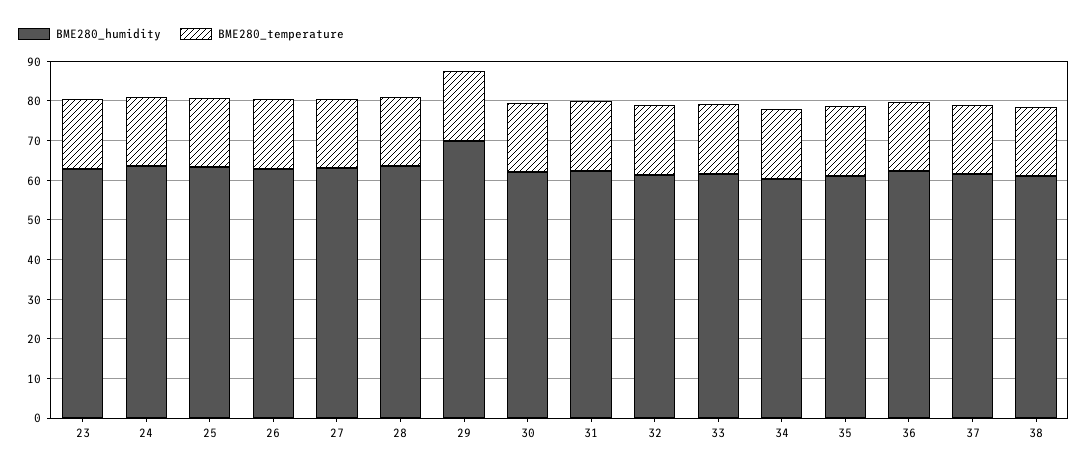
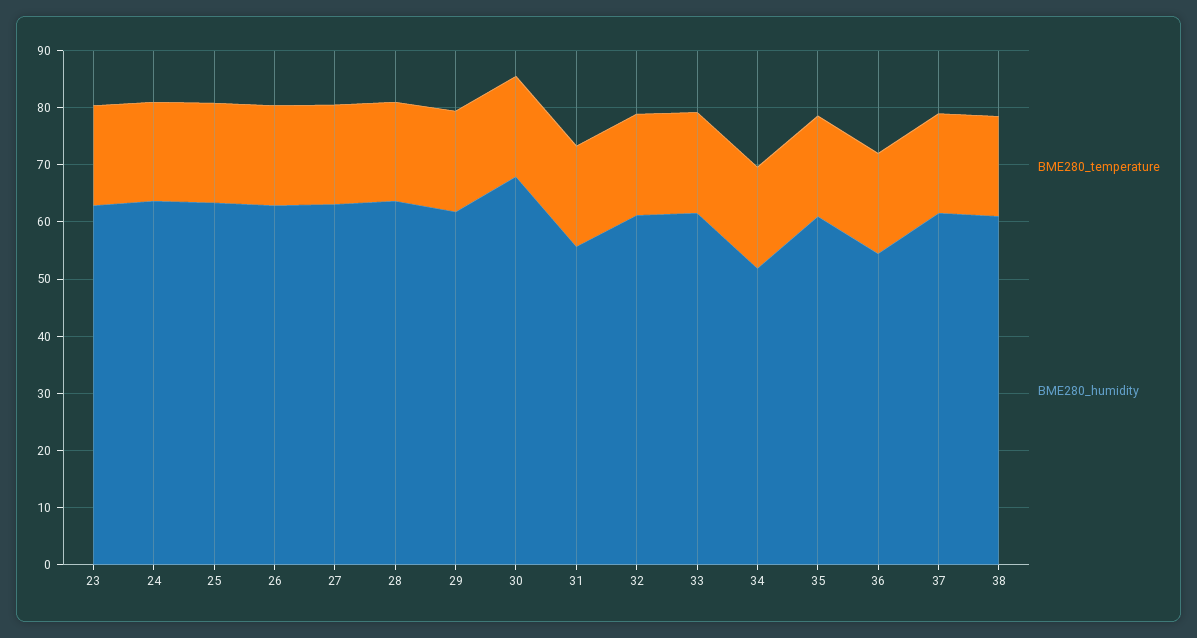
  {
    "BME280_humidity": {
      "23": 62,
      "24": 64,
      "25": 64,
      "26": 62,
      "27": 64,
      "28": 64,
-     "29": 70,
+     "29": 62,
-     "30": 62.5,
+     "30": 68,
-     "31": 62.5,
+     "31": 56,
      "32": 62,
      "33": 62,
-     "34": 60,
+     "34": 52,
      "35": 62,
-     "36": 62.5,
+     "36": 54,
      "37": 62,
      "38": 62
    },
    "BME280_temperature": {
      "23": 18,
      "24": 18,
      "25": 18,
      "26": 18,
      "27": 18,
      "28": 18,
      "29": 18,
      "30": 18,
      "31": 18,
      "32": 18,
      "33": 18,
      "34": 18,
      "35": 18,
      "36": 18,
      "37": 18,
      "38": 18
    }
  }

